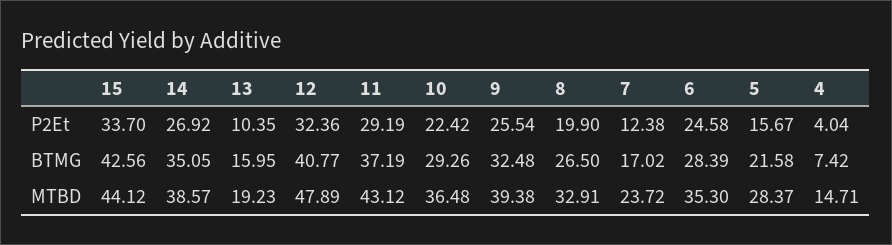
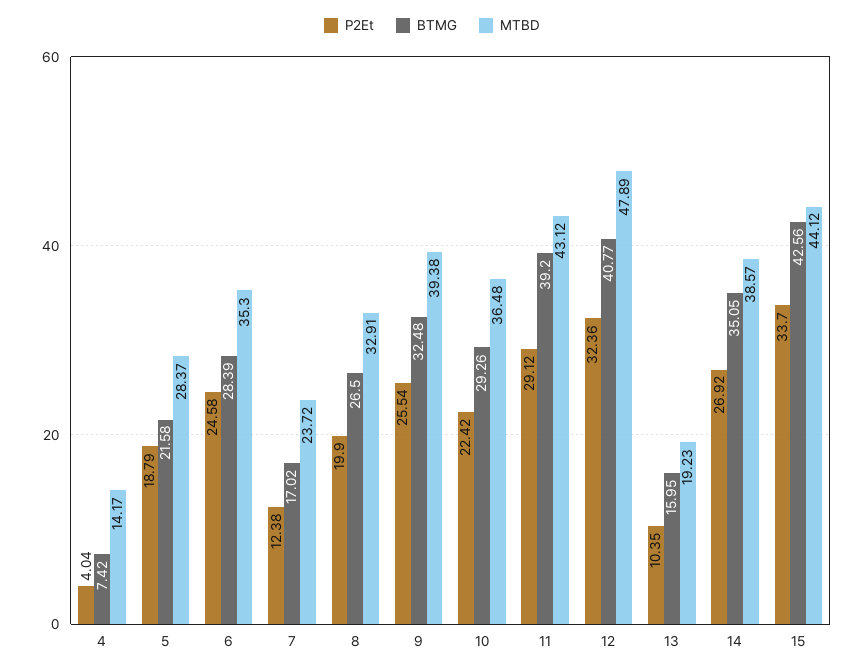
  {
    "P2Et": {
      "15": 33.7,
      "14": 26.92,
      "13": 10.35,
      "12": 32.36,
-     "11": 29.19,
+     "11": 29.12,
      "10": 22.42,
      "9": 25.54,
      "8": 19.9,
      "7": 12.38,
      "6": 24.58,
-     "5": 15.67,
+     "5": 18.79,
      "4": 4.04
    },
    "BTMG": {
      "15": 42.56,
      "14": 35.05,
      "13": 15.95,
      "12": 40.77,
-     "11": 37.19,
+     "11": 39.2,
      "10": 29.26,
      "9": 32.48,
      "8": 26.5,
      "7": 17.02,
      "6": 28.39,
      "5": 21.58,
      "4": 7.42
    },
    "MTBD": {
      "15": 44.12,
      "14": 38.57,
      "13": 19.23,
      "12": 47.89,
      "11": 43.12,
      "10": 36.48,
      "9": 39.38,
      "8": 32.91,
      "7": 23.72,
      "6": 35.3,
      "5": 28.37,
-     "4": 14.71
+     "4": 14.17
    }
  }

